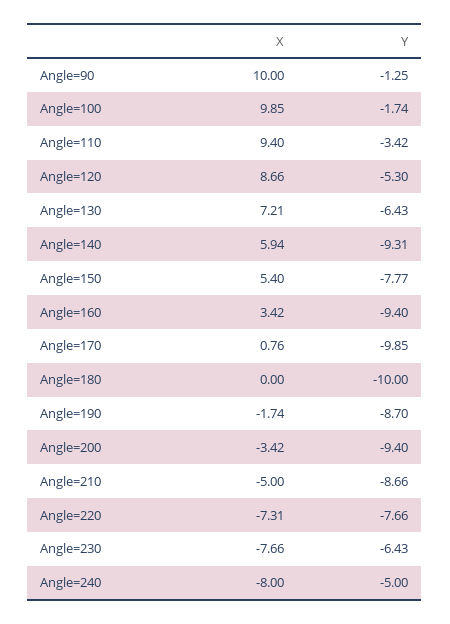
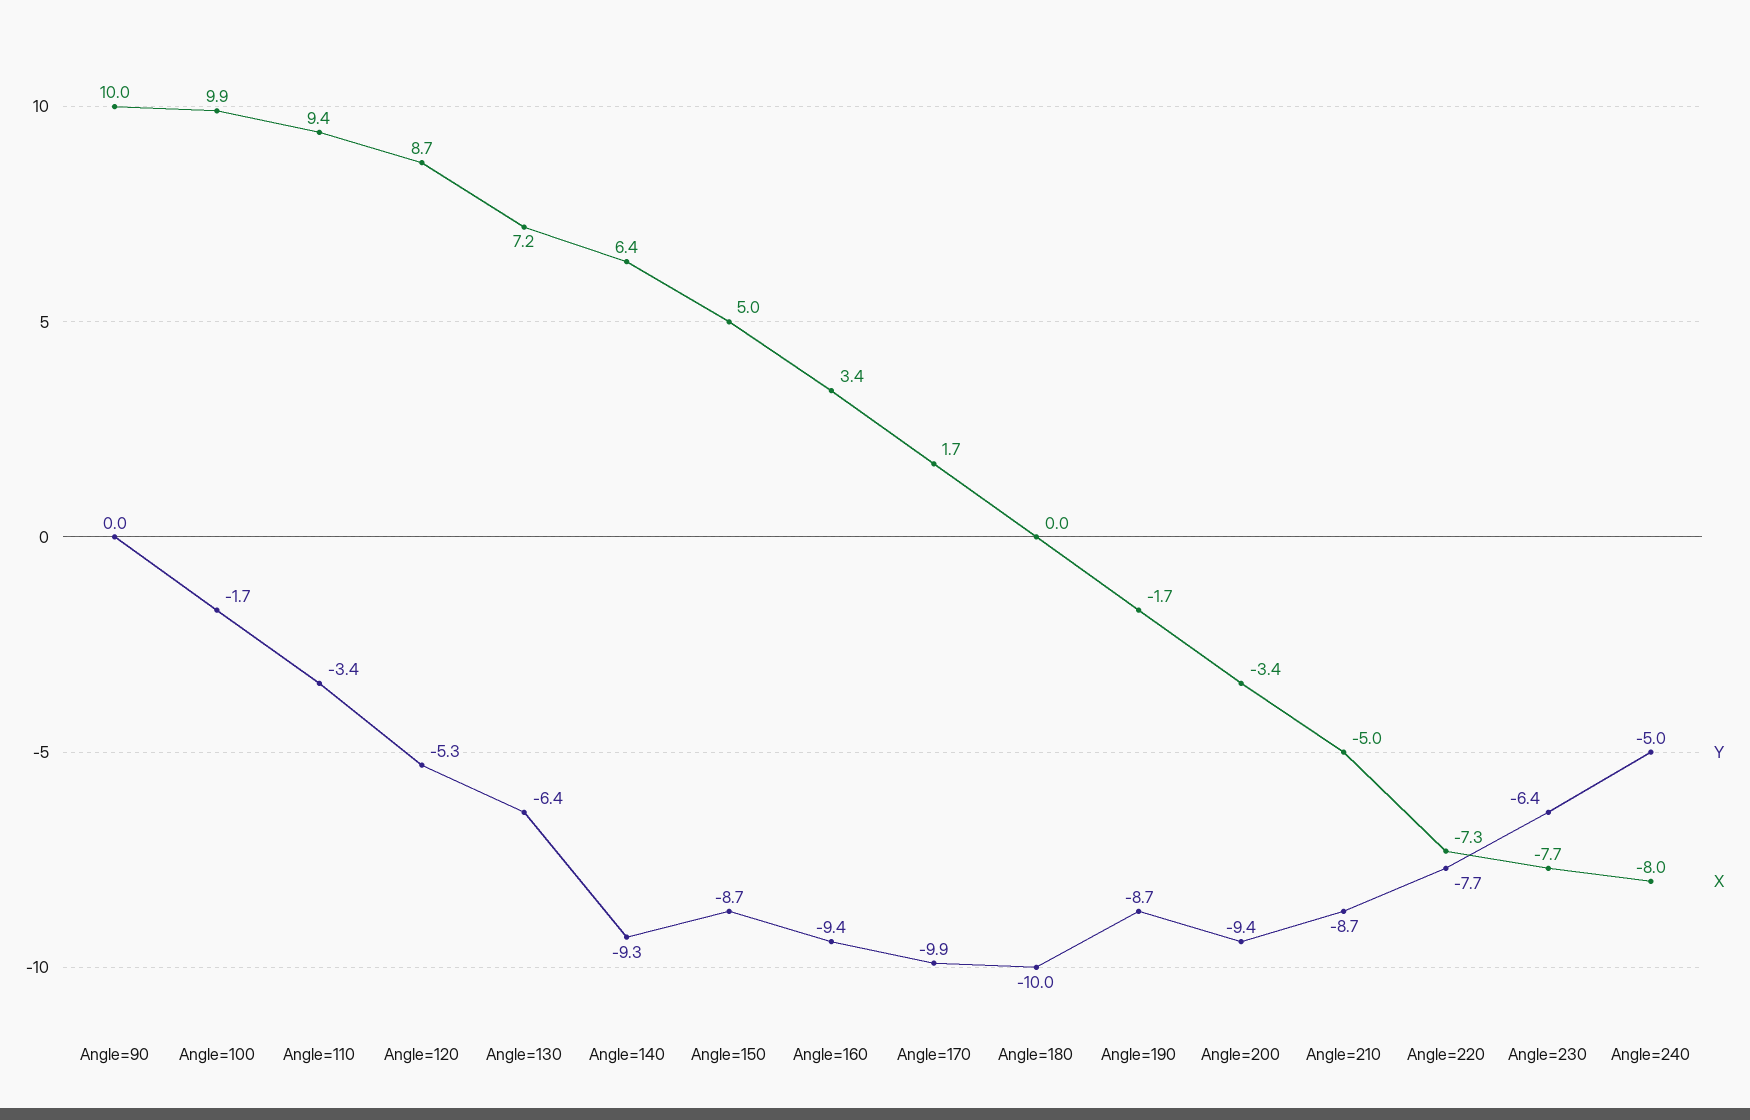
  {
    "X": {
      "Angle=90": 10,
      "Angle=100": 9.85,
      "Angle=110": 9.4,
      "Angle=120": 8.66,
      "Angle=130": 7.21,
-     "Angle=140": 5.94,
+     "Angle=140": 6.4,
-     "Angle=150": 5.4,
+     "Angle=150": 5,
      "Angle=160": 3.42,
-     "Angle=170": 0.76,
+     "Angle=170": 1.7,
      "Angle=180": 0,
      "Angle=190": -1.74,
      "Angle=200": -3.42,
      "Angle=210": -5,
      "Angle=220": -7.31,
      "Angle=230": -7.66,
      "Angle=240": -8
    },
    "Y": {
-     "Angle=90": -1.25,
+     "Angle=90": 0,
      "Angle=100": -1.74,
      "Angle=110": -3.42,
      "Angle=120": -5.3,
      "Angle=130": -6.43,
      "Angle=140": -9.31,
-     "Angle=150": -7.77,
+     "Angle=150": -8.7,
      "Angle=160": -9.4,
      "Angle=170": -9.85,
      "Angle=180": -10,
      "Angle=190": -8.7,
      "Angle=200": -9.4,
      "Angle=210": -8.66,
      "Angle=220": -7.66,
      "Angle=230": -6.43,
      "Angle=240": -5
    }
  }

